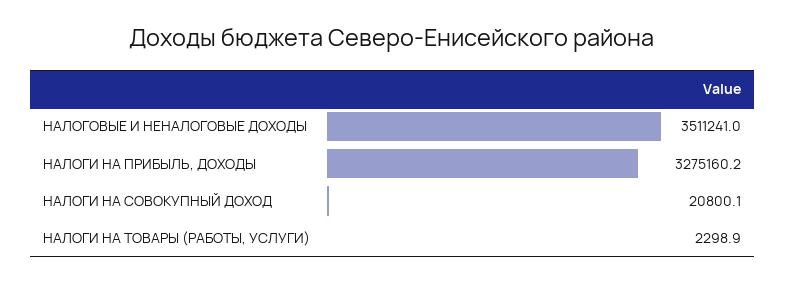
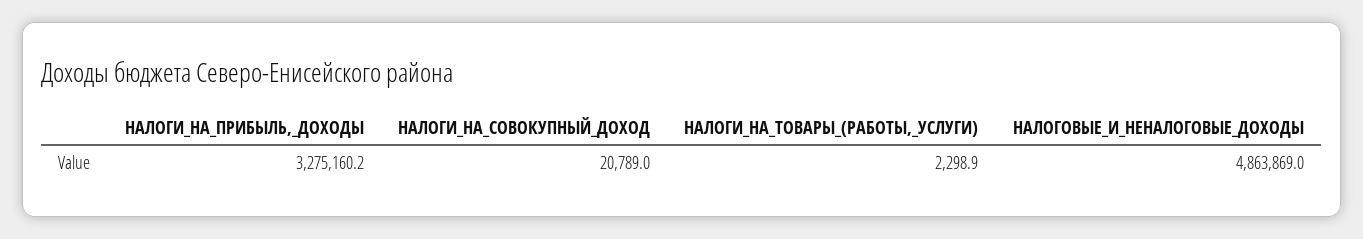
  {
-   "НАЛОГОВЫЕ И НЕНАЛОГОВЫЕ ДОХОДЫ": 3511241,
+   "НАЛОГОВЫЕ И НЕНАЛОГОВЫЕ ДОХОДЫ": 4863869,
    "НАЛОГИ НА ПРИБЫЛЬ, ДОХОДЫ": 3275160.2,
-   "НАЛОГИ НА СОВОКУПНЫЙ ДОХОД": 20800.1,
+   "НАЛОГИ НА СОВОКУПНЫЙ ДОХОД": 20789,
    "НАЛОГИ НА ТОВАРЫ (РАБОТЫ, УСЛУГИ)": 2298.9
  }

